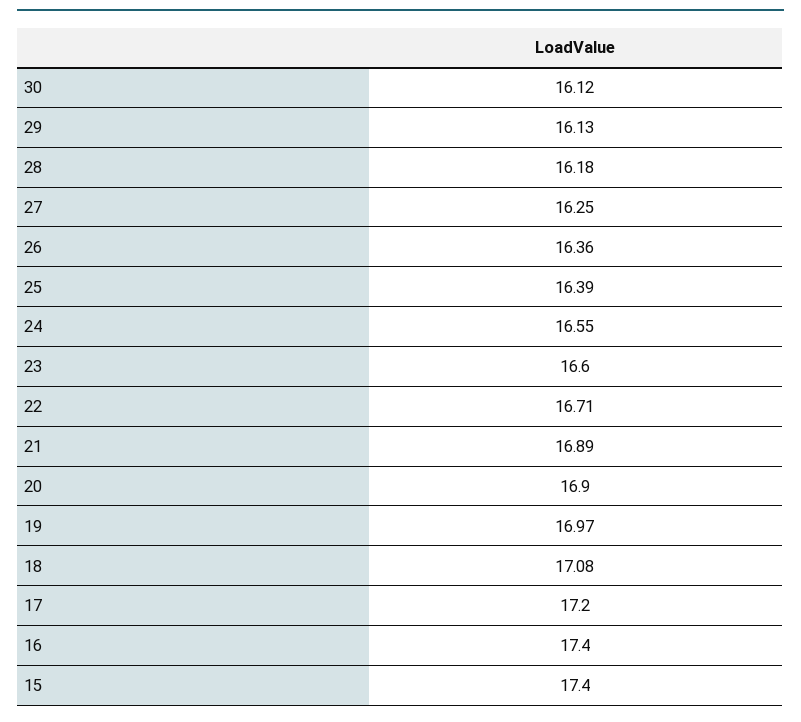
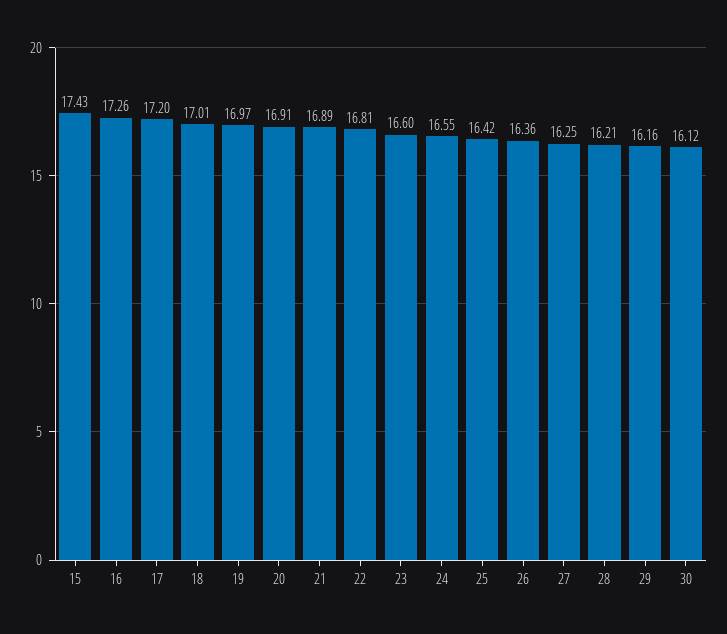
  {
    "30": 16.12,
-   "29": 16.13,
+   "29": 16.16,
-   "28": 16.18,
+   "28": 16.21,
    "27": 16.25,
    "26": 16.36,
-   "25": 16.39,
+   "25": 16.42,
    "24": 16.55,
    "23": 16.6,
-   "22": 16.71,
+   "22": 16.81,
    "21": 16.89,
-   "20": 16.9,
+   "20": 16.91,
    "19": 16.97,
-   "18": 17.08,
+   "18": 17.01,
    "17": 17.2,
-   "16": 17.4,
+   "16": 17.26,
-   "15": 17.4
+   "15": 17.43
  }

